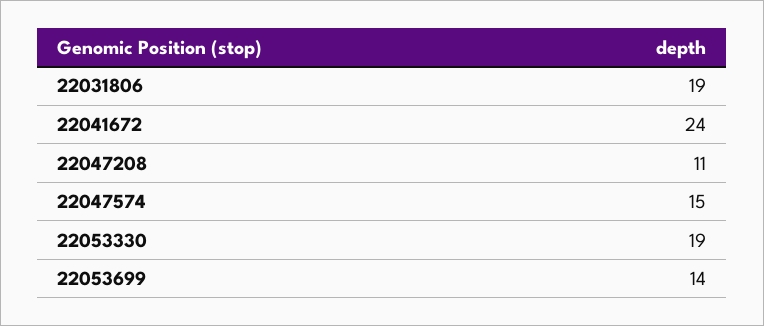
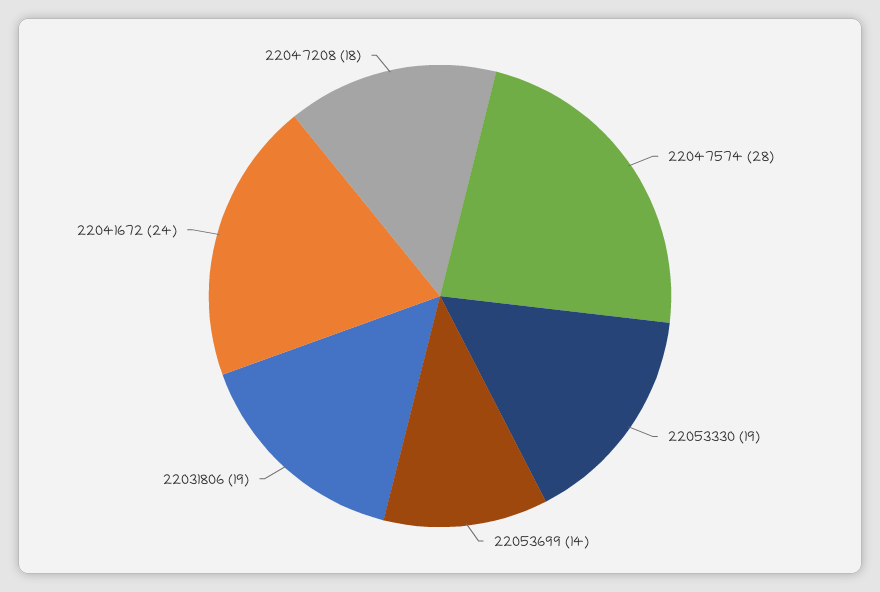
  {
    "22031806": 19,
    "22041672": 24,
-   "22047208": 11,
+   "22047208": 18,
-   "22047574": 15,
+   "22047574": 28,
    "22053330": 19,
    "22053699": 14
  }

